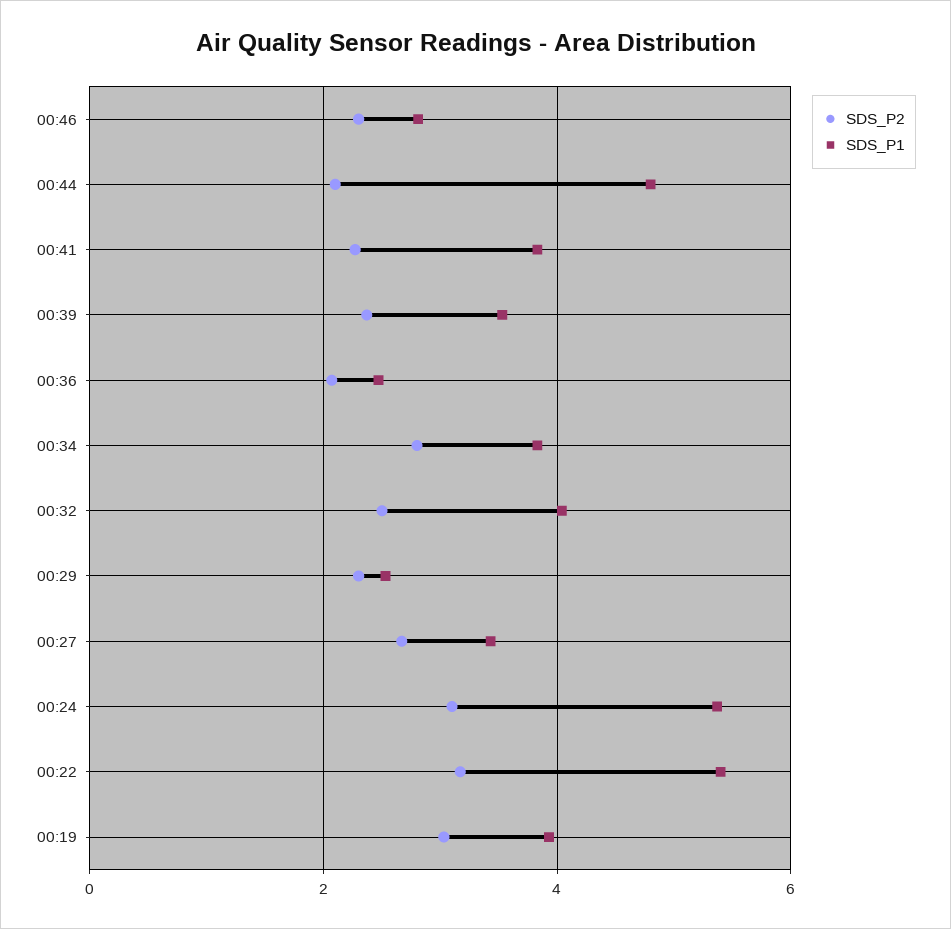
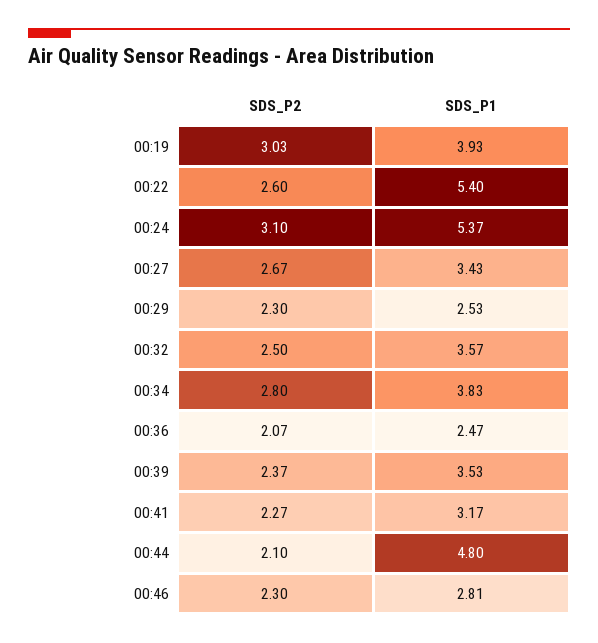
  {
    "SDS_P2": {
      "00:46": 2.3,
      "00:44": 2.1,
      "00:41": 2.27,
      "00:39": 2.37,
      "00:36": 2.07,
      "00:34": 2.8,
      "00:32": 2.5,
      "00:29": 2.3,
      "00:27": 2.67,
      "00:24": 3.1,
-     "00:22": 3.2,
+     "00:22": 2.6,
      "00:19": 3.03
    },
    "SDS_P1": {
      "00:46": 2.81,
      "00:44": 4.8,
-     "00:41": 3.8,
+     "00:41": 3.17,
      "00:39": 3.53,
      "00:36": 2.47,
      "00:34": 3.83,
-     "00:32": 4,
+     "00:32": 3.57,
      "00:29": 2.53,
      "00:27": 3.43,
      "00:24": 5.37,
      "00:22": 5.4,
      "00:19": 3.93
    }
  }

